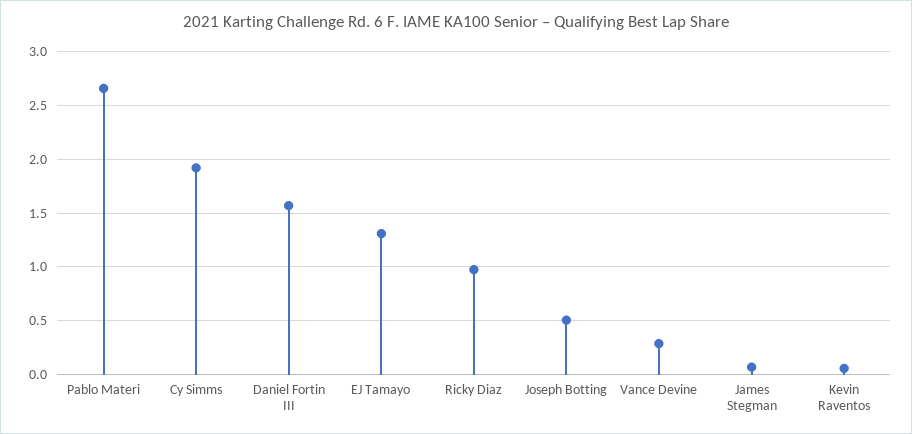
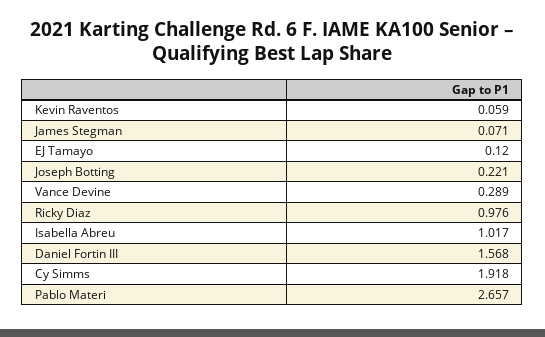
  {
    "Pablo Materi": 2.657,
    "Cy Simms": 1.918,
    "Daniel Fortin III": 1.568,
-   "EJ Tamayo": 1.3,
+   "EJ Tamayo": 0.12,
    "Ricky Diaz": 0.976,
-   "Joseph Botting": 0.5,
+   "Joseph Botting": 0.221,
    "Vance Devine": 0.289,
    "James Stegman": 0.071,
-   "Kevin Raventos": 0.059
+   "Kevin Raventos": 0.059,
+   "Isabella Abreu": 1.017
  }

